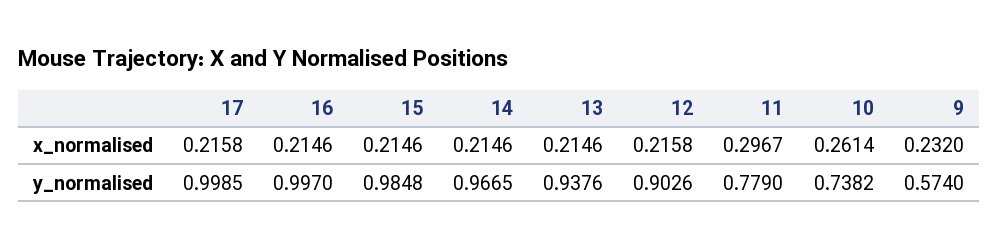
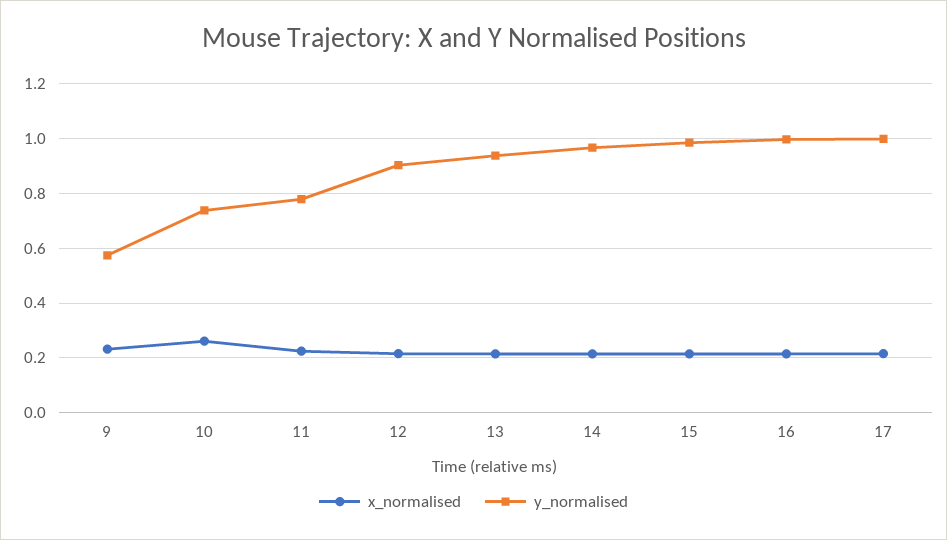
  {
    "x_normalised": {
      "17": 0.2158,
      "16": 0.2146,
      "15": 0.2146,
      "14": 0.2146,
      "13": 0.2146,
      "12": 0.2158,
-     "11": 0.2967,
+     "11": 0.225,
      "10": 0.2614,
      "9": 0.232
    },
    "y_normalised": {
      "17": 0.9985,
      "16": 0.997,
      "15": 0.9848,
      "14": 0.9665,
      "13": 0.9376,
      "12": 0.9026,
      "11": 0.779,
      "10": 0.7382,
      "9": 0.574
    }
  }

